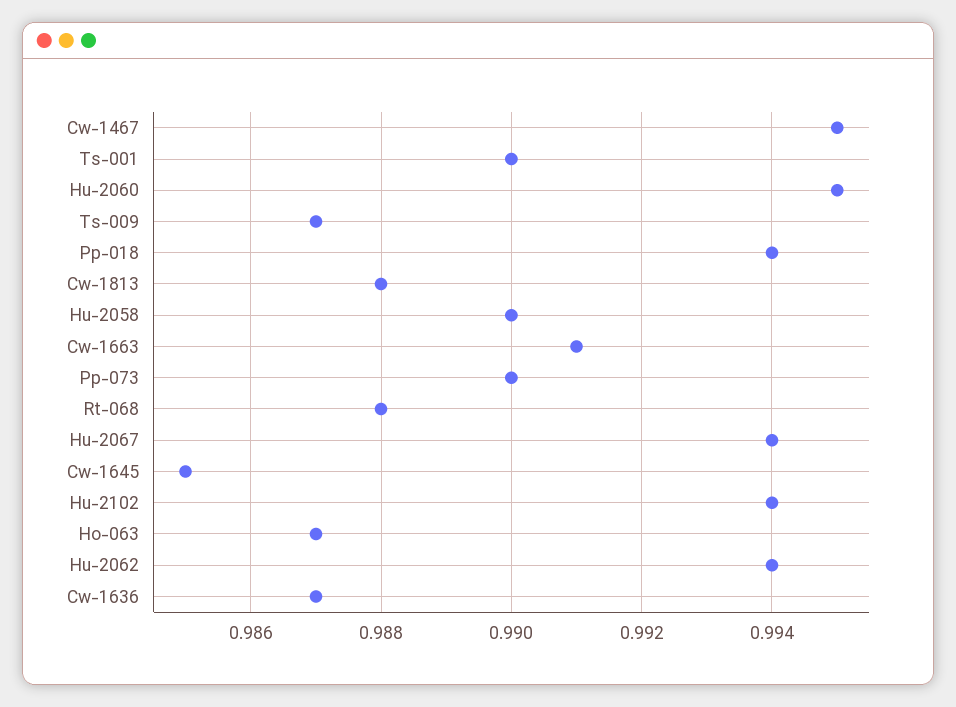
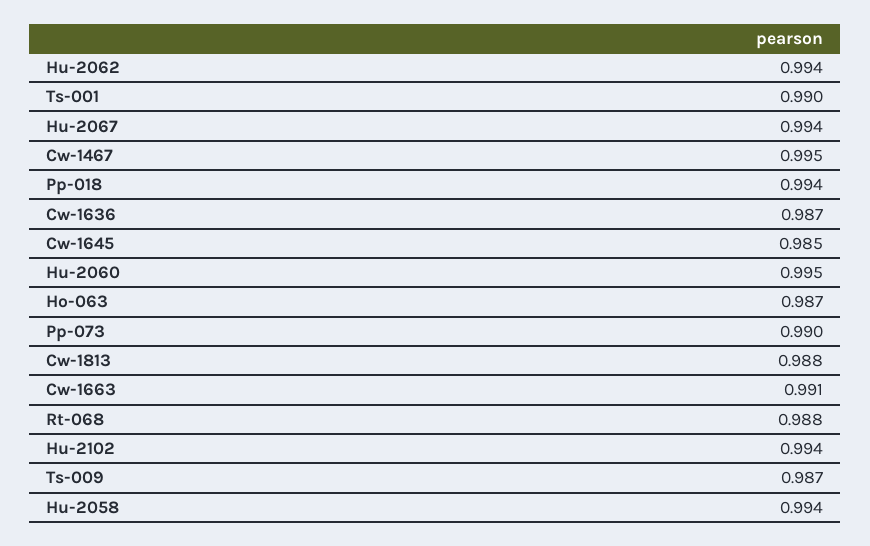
  {
    "Cw-1467": 0.995,
    "Ts-001": 0.99,
    "Hu-2060": 0.995,
    "Ts-009": 0.987,
    "Pp-018": 0.994,
    "Cw-1813": 0.988,
-   "Hu-2058": 0.99,
+   "Hu-2058": 0.994,
    "Cw-1663": 0.991,
    "Pp-073": 0.99,
    "Rt-068": 0.988,
    "Hu-2067": 0.994,
    "Cw-1645": 0.985,
    "Hu-2102": 0.994,
    "Ho-063": 0.987,
    "Hu-2062": 0.994,
    "Cw-1636": 0.987
  }

